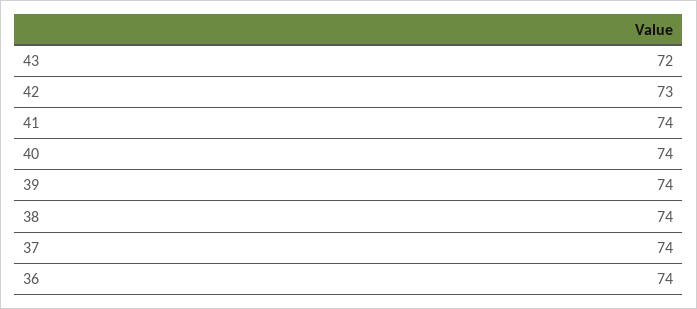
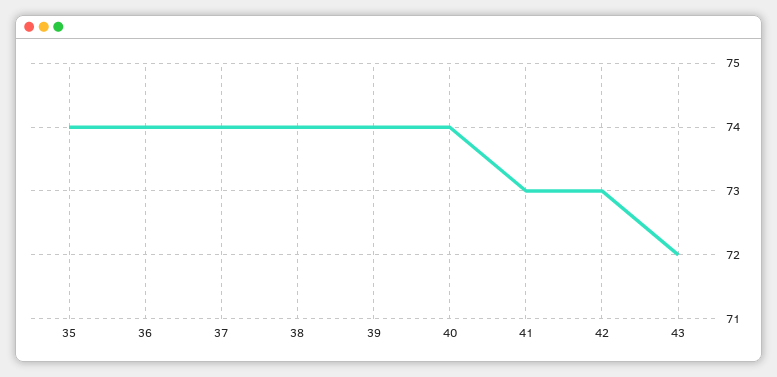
  {
    "43": 72,
    "42": 73,
-   "41": 74,
+   "41": 73,
    "40": 74,
    "39": 74,
    "38": 74,
    "37": 74,
-   "36": 74
+   "36": 74,
+   "35": 74
  }

